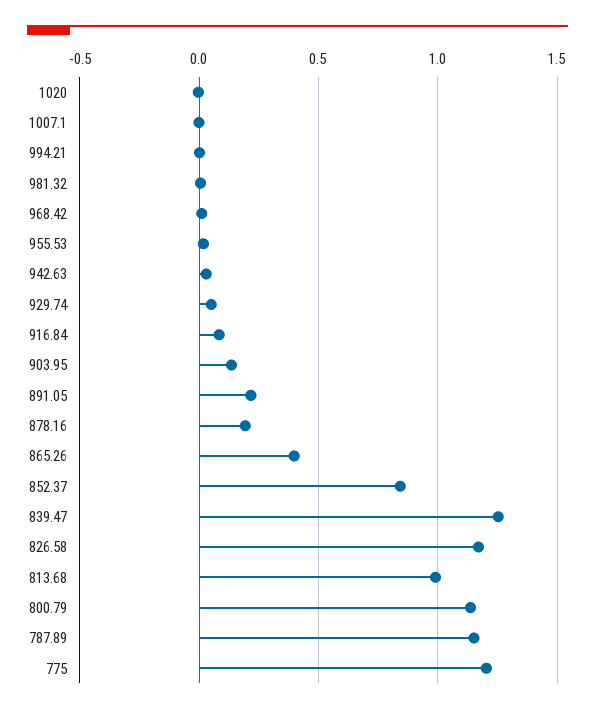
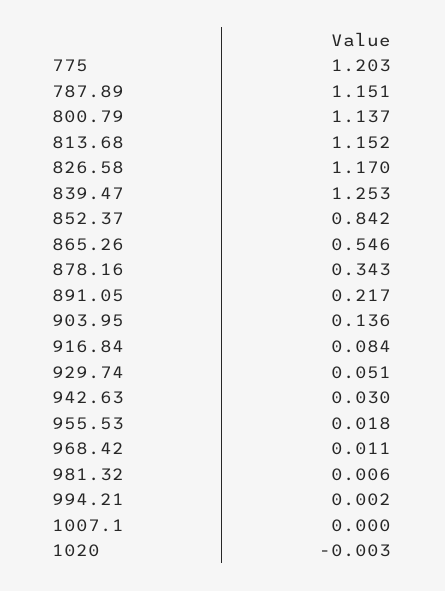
  {
    "1020": -0.003,
    "1007.1": 0,
    "994.21": 0.002,
    "981.32": 0.006,
    "968.42": 0.011,
    "955.53": 0.018,
    "942.63": 0.03,
    "929.74": 0.051,
    "916.84": 0.084,
    "903.95": 0.136,
    "891.05": 0.217,
-   "878.16": 0.2,
+   "878.16": 0.343,
-   "865.26": 0.4,
+   "865.26": 0.546,
    "852.37": 0.842,
    "839.47": 1.253,
    "826.58": 1.17,
-   "813.68": 1,
+   "813.68": 1.152,
    "800.79": 1.137,
    "787.89": 1.151,
    "775": 1.203
  }

